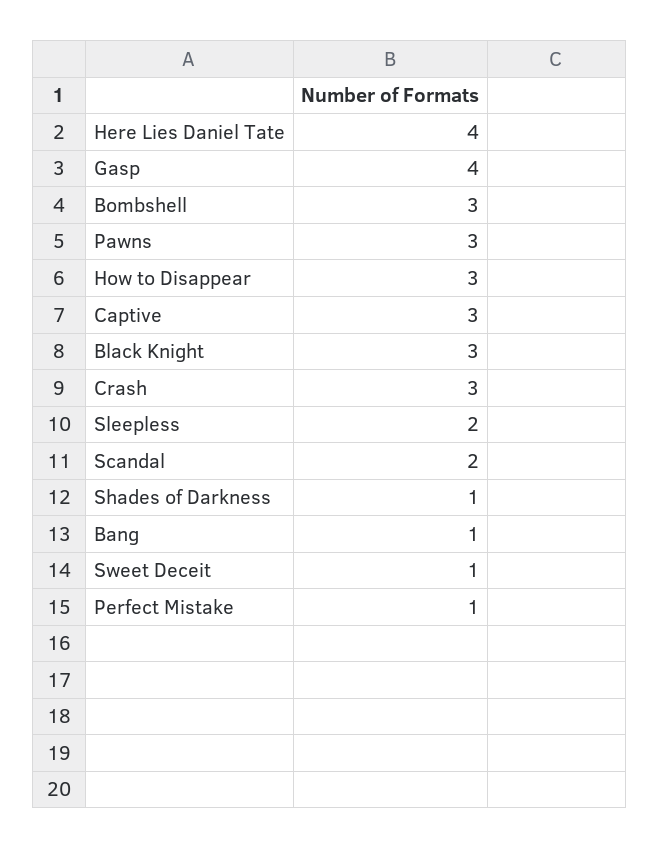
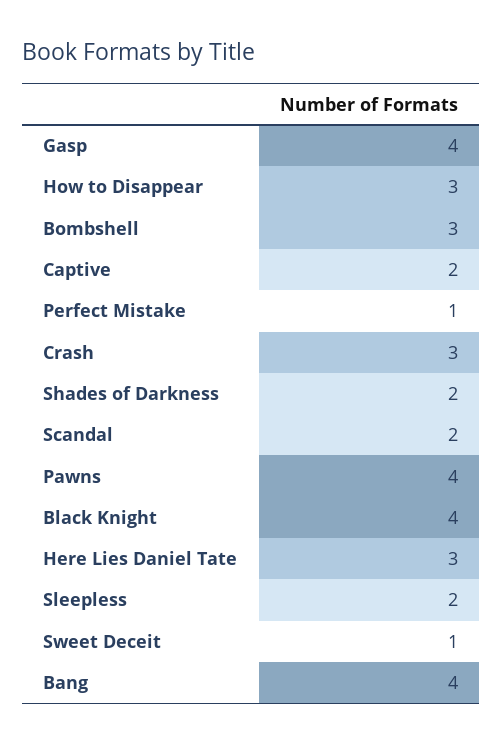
  {
-   "Here Lies Daniel Tate": 4,
+   "Here Lies Daniel Tate": 3,
    "Gasp": 4,
    "Bombshell": 3,
-   "Pawns": 3,
+   "Pawns": 4,
    "How to Disappear": 3,
-   "Captive": 3,
+   "Captive": 2,
-   "Black Knight": 3,
+   "Black Knight": 4,
    "Crash": 3,
    "Sleepless": 2,
    "Scandal": 2,
-   "Shades of Darkness": 1,
+   "Shades of Darkness": 2,
-   "Bang": 1,
+   "Bang": 4,
    "Sweet Deceit": 1,
    "Perfect Mistake": 1
  }

